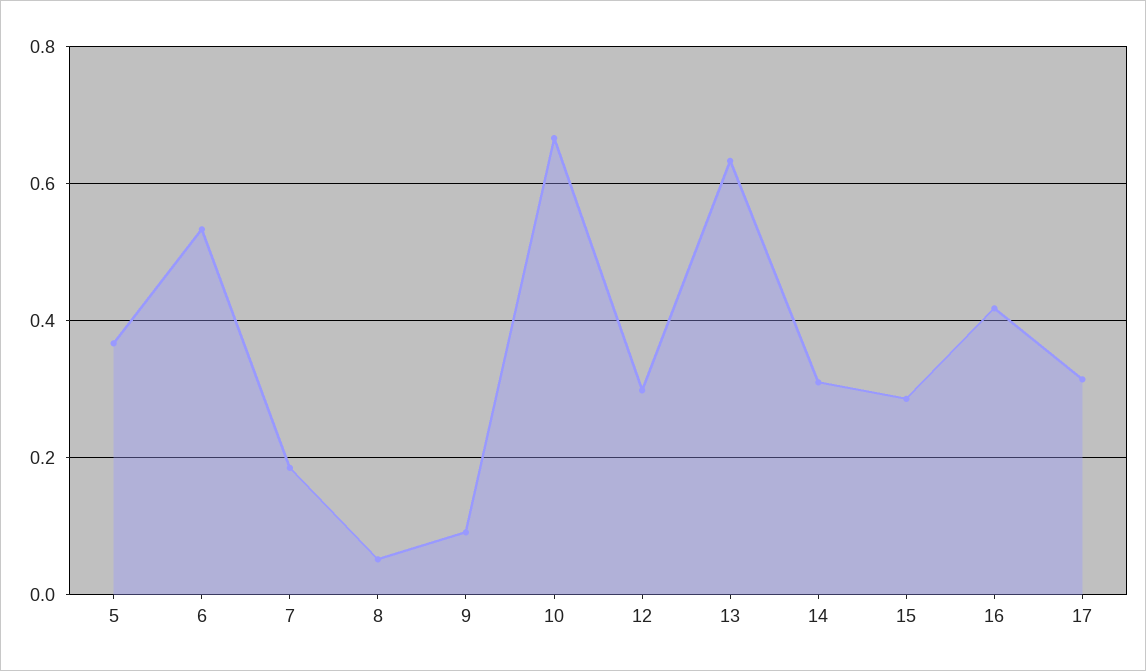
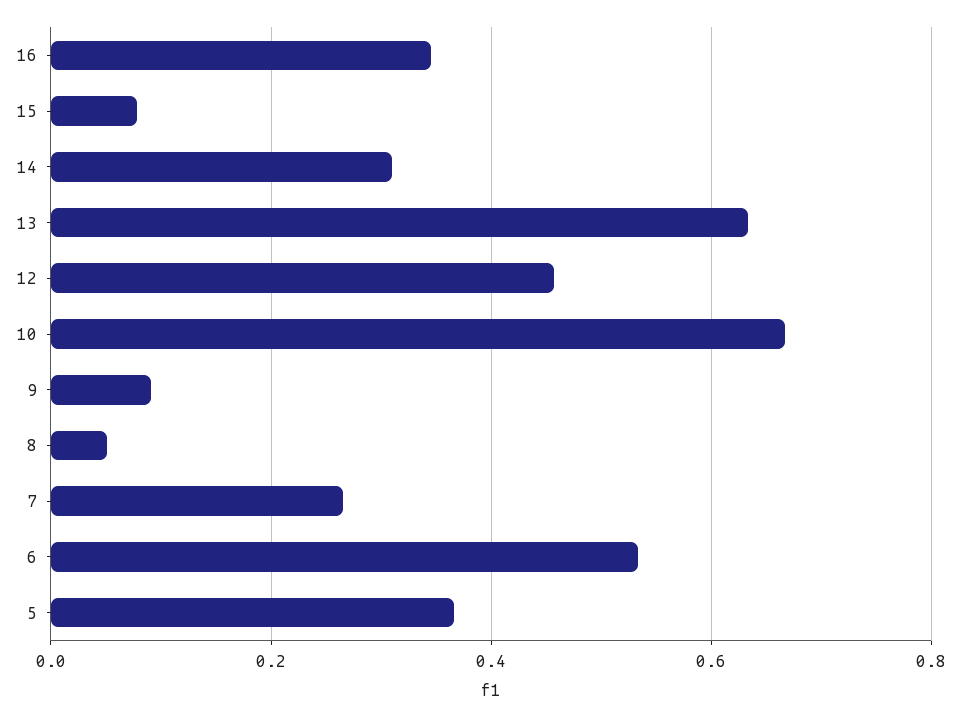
  {
    "5": 0.36,
    "6": 0.54,
-   "7": 0.18,
+   "7": 0.26,
    "8": 0.06,
    "9": 0.1,
    "10": 0.66,
-   "12": 0.3,
+   "12": 0.46,
    "13": 0.64,
    "14": 0.3,
-   "15": 0.28,
+   "15": 0.08,
-   "16": 0.42,
+   "16": 0.34
-   "17": 0.32
  }

